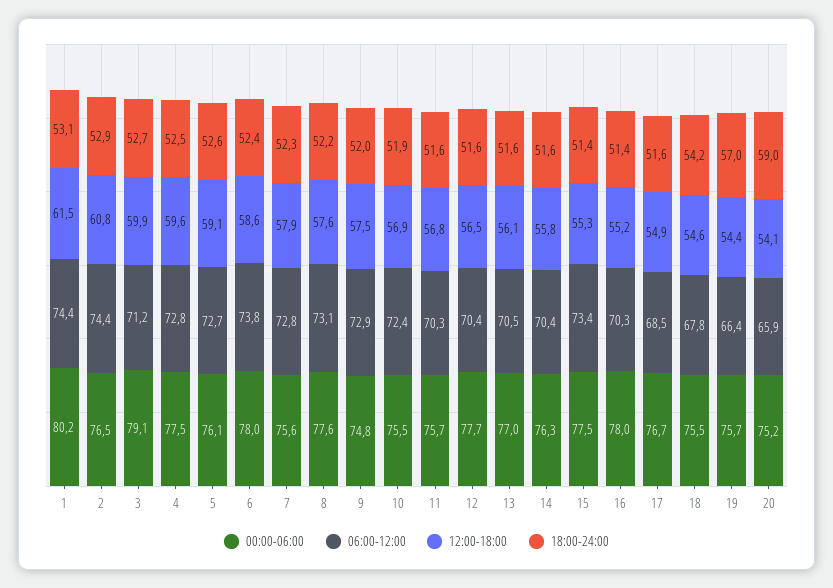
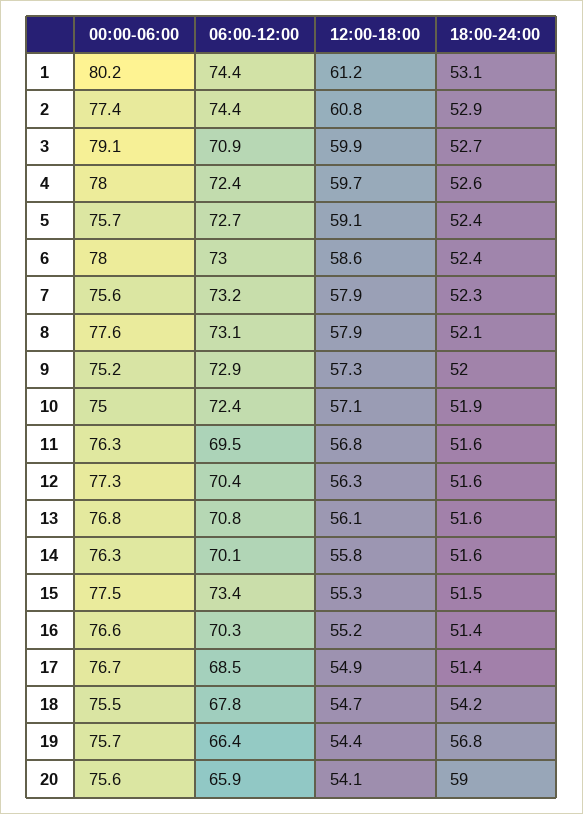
  {
    "00:00-06:00": {
      "1": 80.2,
-     "2": 76.5,
+     "2": 77.4,
      "3": 79.1,
-     "4": 77.5,
+     "4": 78,
-     "5": 76.1,
+     "5": 75.7,
      "6": 78,
      "7": 75.6,
      "8": 77.6,
-     "9": 74.8,
+     "9": 75.2,
-     "10": 75.5,
+     "10": 75,
-     "11": 75.7,
+     "11": 76.3,
-     "12": 77.7,
+     "12": 77.3,
-     "13": 77,
+     "13": 76.8,
      "14": 76.3,
      "15": 77.5,
-     "16": 78,
+     "16": 76.6,
      "17": 76.7,
      "18": 75.5,
      "19": 75.7,
-     "20": 75.2
+     "20": 75.6
    },
    "06:00-12:00": {
      "1": 74.4,
      "2": 74.4,
-     "3": 71.2,
+     "3": 70.9,
-     "4": 72.8,
+     "4": 72.4,
      "5": 72.7,
-     "6": 73.8,
+     "6": 73,
-     "7": 72.8,
+     "7": 73.2,
      "8": 73.1,
      "9": 72.9,
      "10": 72.4,
-     "11": 70.3,
+     "11": 69.5,
      "12": 70.4,
-     "13": 70.5,
+     "13": 70.8,
-     "14": 70.4,
+     "14": 70.1,
      "15": 73.4,
      "16": 70.3,
      "17": 68.5,
      "18": 67.8,
      "19": 66.4,
      "20": 65.9
    },
    "12:00-18:00": {
-     "1": 61.5,
+     "1": 61.2,
      "2": 60.8,
      "3": 59.9,
-     "4": 59.6,
+     "4": 59.7,
      "5": 59.1,
      "6": 58.6,
      "7": 57.9,
-     "8": 57.6,
+     "8": 57.9,
-     "9": 57.5,
+     "9": 57.3,
-     "10": 56.9,
+     "10": 57.1,
      "11": 56.8,
-     "12": 56.5,
+     "12": 56.3,
      "13": 56.1,
      "14": 55.8,
      "15": 55.3,
      "16": 55.2,
      "17": 54.9,
-     "18": 54.6,
+     "18": 54.7,
      "19": 54.4,
      "20": 54.1
    },
    "18:00-24:00": {
      "1": 53.1,
      "2": 52.9,
      "3": 52.7,
-     "4": 52.5,
+     "4": 52.6,
-     "5": 52.6,
+     "5": 52.4,
      "6": 52.4,
      "7": 52.3,
-     "8": 52.2,
+     "8": 52.1,
      "9": 52,
      "10": 51.9,
      "11": 51.6,
      "12": 51.6,
      "13": 51.6,
      "14": 51.6,
-     "15": 51.4,
+     "15": 51.5,
      "16": 51.4,
-     "17": 51.6,
+     "17": 51.4,
      "18": 54.2,
-     "19": 57,
+     "19": 56.8,
      "20": 59
    }
  }

